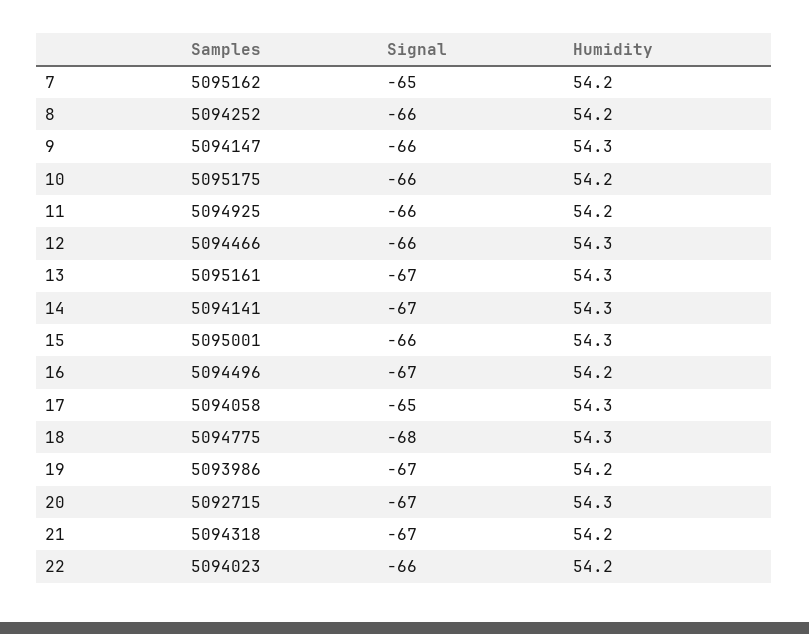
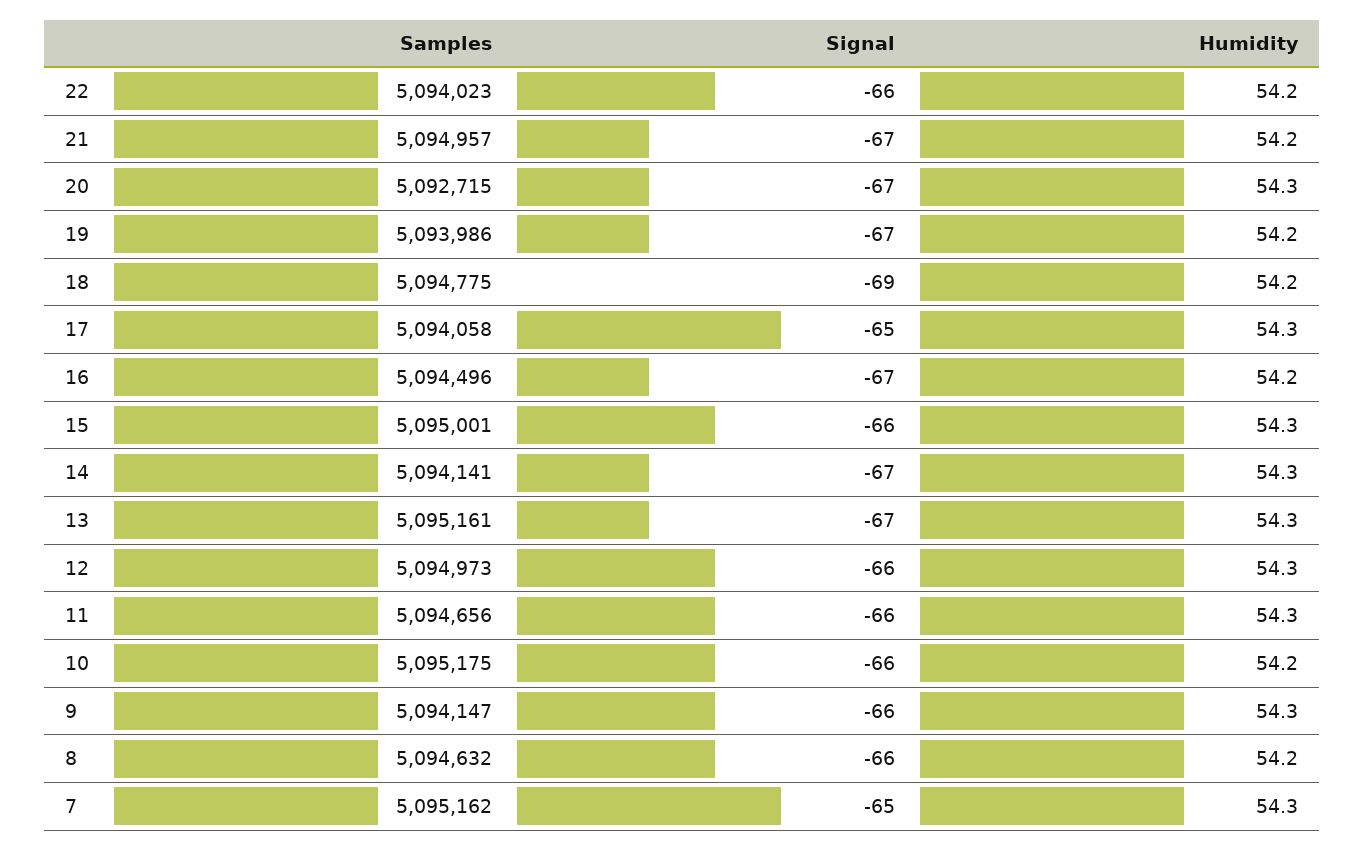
  {
    "Samples": {
      "7": 5095162,
-     "8": 5094252,
+     "8": 5094632,
      "9": 5094147,
      "10": 5095175,
-     "11": 5094925,
+     "11": 5094656,
-     "12": 5094466,
+     "12": 5094973,
      "13": 5095161,
      "14": 5094141,
      "15": 5095001,
      "16": 5094496,
      "17": 5094058,
      "18": 5094775,
      "19": 5093986,
      "20": 5092715,
-     "21": 5094318,
+     "21": 5094957,
      "22": 5094023
    },
    "Signal": {
      "7": -65,
      "8": -66,
      "9": -66,
      "10": -66,
      "11": -66,
      "12": -66,
      "13": -67,
      "14": -67,
      "15": -66,
      "16": -67,
      "17": -65,
-     "18": -68,
+     "18": -69,
      "19": -67,
      "20": -67,
      "21": -67,
      "22": -66
    },
    "Humidity": {
-     "7": 54.2,
+     "7": 54.3,
      "8": 54.2,
      "9": 54.3,
      "10": 54.2,
-     "11": 54.2,
+     "11": 54.3,
      "12": 54.3,
      "13": 54.3,
      "14": 54.3,
      "15": 54.3,
      "16": 54.2,
      "17": 54.3,
-     "18": 54.3,
+     "18": 54.2,
      "19": 54.2,
      "20": 54.3,
      "21": 54.2,
      "22": 54.2
    }
  }

